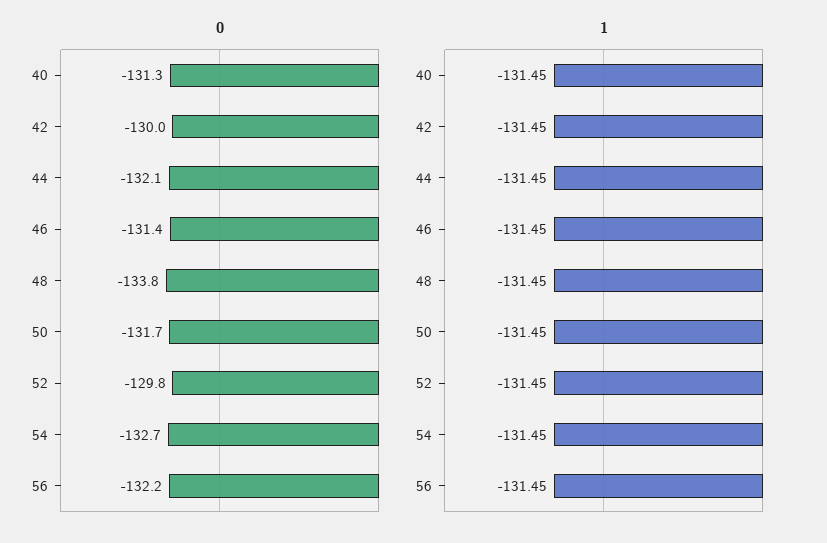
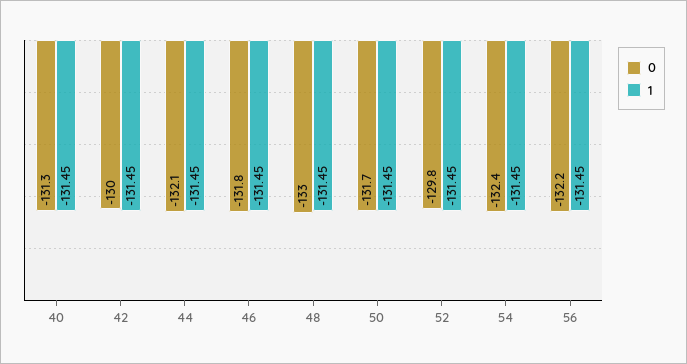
  {
    "0": {
      "40": -131.3,
      "42": -130,
      "44": -132.1,
-     "46": -131.4,
+     "46": -131.8,
-     "48": -133.8,
+     "48": -133,
      "50": -131.7,
      "52": -129.8,
-     "54": -132.7,
+     "54": -132.4,
      "56": -132.2
    },
    "1": {
      "40": -131.45,
      "42": -131.45,
      "44": -131.45,
      "46": -131.45,
      "48": -131.45,
      "50": -131.45,
      "52": -131.45,
      "54": -131.45,
      "56": -131.45
    }
  }

